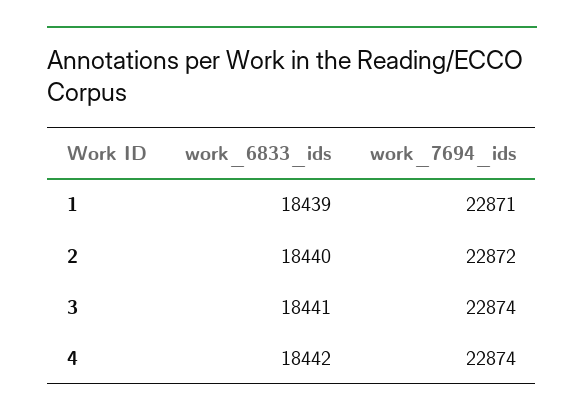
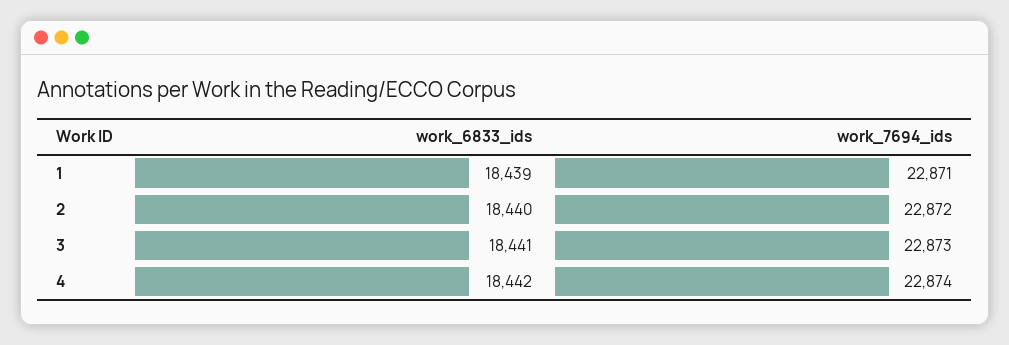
  {
    "work_6833_ids": {
      "1": 18439,
      "2": 18440,
      "3": 18441,
      "4": 18442
    },
    "work_7694_ids": {
      "1": 22871,
      "2": 22872,
-     "3": 22874,
+     "3": 22873,
      "4": 22874
    }
  }

